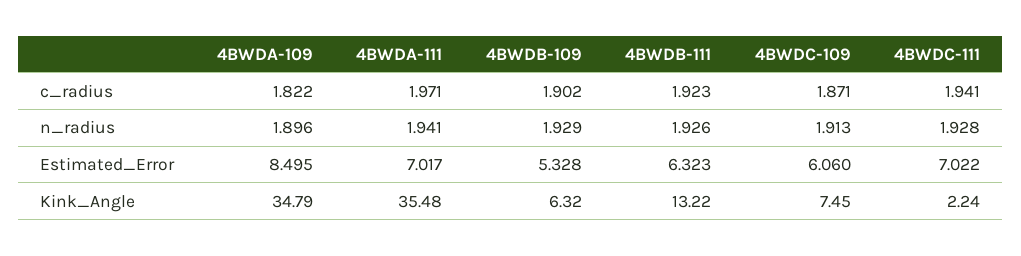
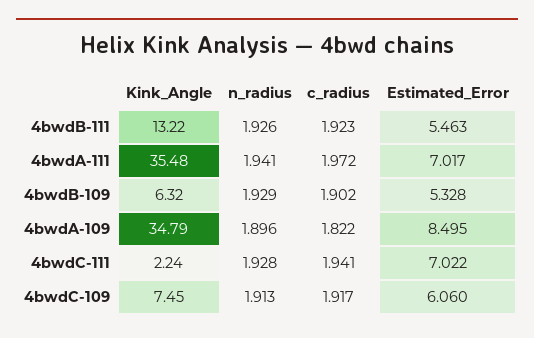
  {
    "4BWDA-109": {
      "c_radius": 1.822,
      "n_radius": 1.896,
      "Estimated_Error": 8.495,
      "Kink_Angle": 34.79
    },
    "4BWDA-111": {
-     "c_radius": 1.971,
+     "c_radius": 1.972,
      "n_radius": 1.941,
      "Estimated_Error": 7.017,
      "Kink_Angle": 35.48
    },
    "4BWDB-109": {
      "c_radius": 1.902,
      "n_radius": 1.929,
      "Estimated_Error": 5.328,
      "Kink_Angle": 6.32
    },
    "4BWDB-111": {
      "c_radius": 1.923,
      "n_radius": 1.926,
-     "Estimated_Error": 6.323,
+     "Estimated_Error": 5.463,
      "Kink_Angle": 13.22
    },
    "4BWDC-109": {
-     "c_radius": 1.871,
+     "c_radius": 1.917,
      "n_radius": 1.913,
      "Estimated_Error": 6.06,
      "Kink_Angle": 7.45
    },
    "4BWDC-111": {
      "c_radius": 1.941,
      "n_radius": 1.928,
      "Estimated_Error": 7.022,
      "Kink_Angle": 2.24
    }
  }

